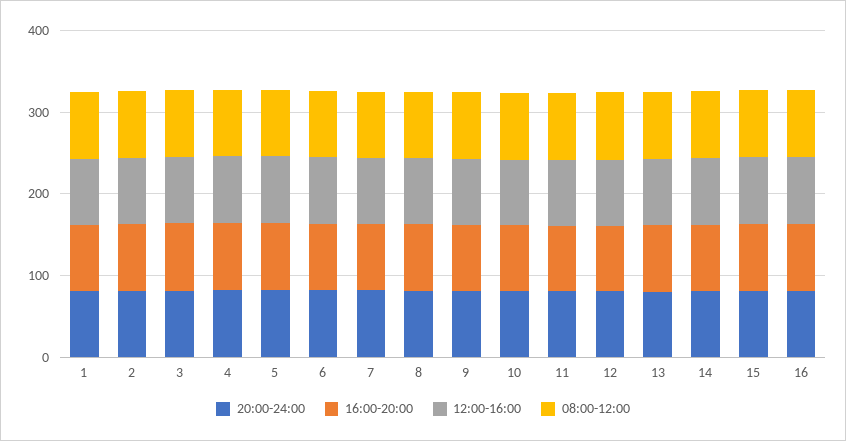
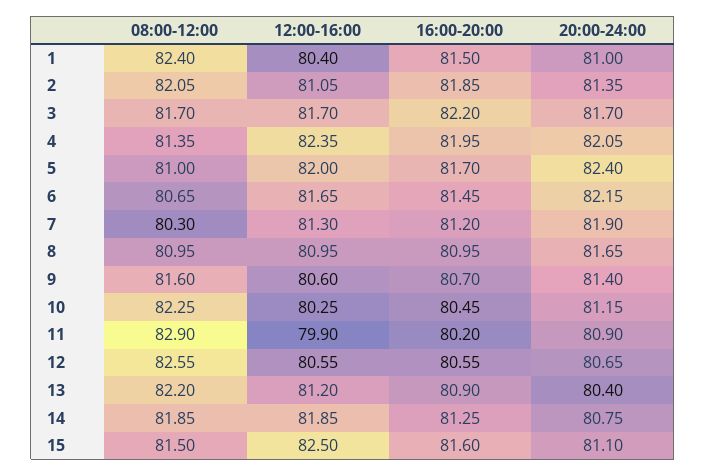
  {
    "20:00-24:00": {
      "1": 81,
      "2": 81.35,
      "3": 81.7,
      "4": 82.05,
      "5": 82.4,
      "6": 82.15,
      "7": 81.9,
      "8": 81.65,
      "9": 81.4,
      "10": 81.15,
      "11": 80.9,
      "12": 80.65,
      "13": 80.4,
      "14": 80.75,
-     "15": 81.1,
+     "15": 81.1
-     "16": 80
    },
    "16:00-20:00": {
      "1": 81.5,
      "2": 81.85,
      "3": 82.2,
      "4": 81.95,
      "5": 81.7,
      "6": 81.45,
      "7": 81.2,
      "8": 80.95,
      "9": 80.7,
      "10": 80.45,
      "11": 80.2,
      "12": 80.55,
      "13": 80.9,
      "14": 81.25,
-     "15": 81.6,
+     "15": 81.6
-     "16": 80
    },
    "12:00-16:00": {
      "1": 80.4,
      "2": 81.05,
      "3": 81.7,
      "4": 82.35,
      "5": 82,
      "6": 81.65,
      "7": 81.3,
      "8": 80.95,
      "9": 80.6,
      "10": 80.25,
      "11": 79.9,
      "12": 80.55,
      "13": 81.2,
      "14": 81.85,
-     "15": 82.5,
+     "15": 82.5
-     "16": 80
    },
    "08:00-12:00": {
      "1": 82.4,
      "2": 82.05,
      "3": 81.7,
      "4": 81.35,
      "5": 81,
      "6": 80.65,
      "7": 80.3,
      "8": 80.95,
      "9": 81.6,
      "10": 82.25,
      "11": 82.9,
      "12": 82.55,
      "13": 82.2,
      "14": 81.85,
-     "15": 81.5,
+     "15": 81.5
-     "16": 80
    }
  }

